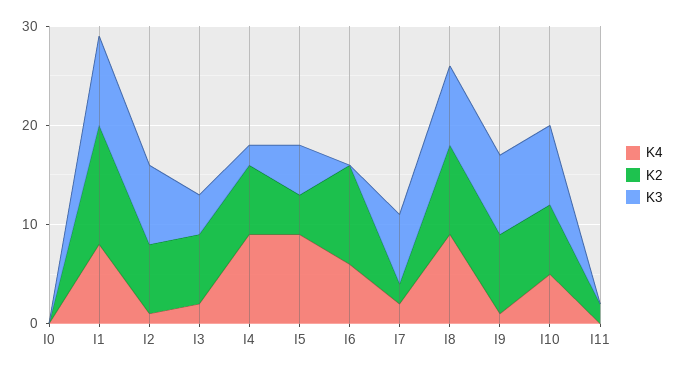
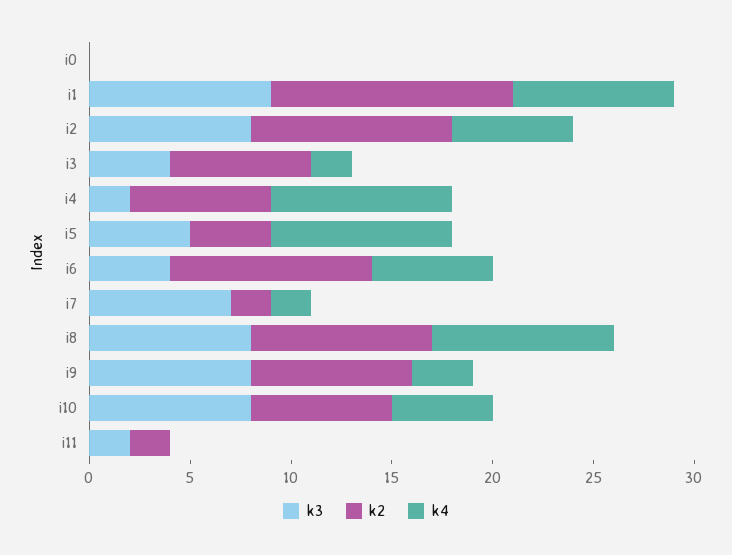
  {
    "K4": {
      "I0": 0,
      "I1": 8,
-     "I2": 1,
+     "I2": 6,
      "I3": 2,
      "I4": 9,
      "I5": 9,
      "I6": 6,
      "I7": 2,
      "I8": 9,
-     "I9": 1,
+     "I9": 3,
      "I10": 5,
      "I11": 0
    },
    "K2": {
      "I0": 0,
      "I1": 12,
-     "I2": 7,
+     "I2": 10,
      "I3": 7,
      "I4": 7,
      "I5": 4,
      "I6": 10,
      "I7": 2,
      "I8": 9,
      "I9": 8,
      "I10": 7,
      "I11": 2
    },
    "K3": {
      "I0": 0,
      "I1": 9,
      "I2": 8,
      "I3": 4,
      "I4": 2,
      "I5": 5,
-     "I6": 0,
+     "I6": 4,
      "I7": 7,
      "I8": 8,
      "I9": 8,
      "I10": 8,
-     "I11": 0
+     "I11": 2
    }
  }

